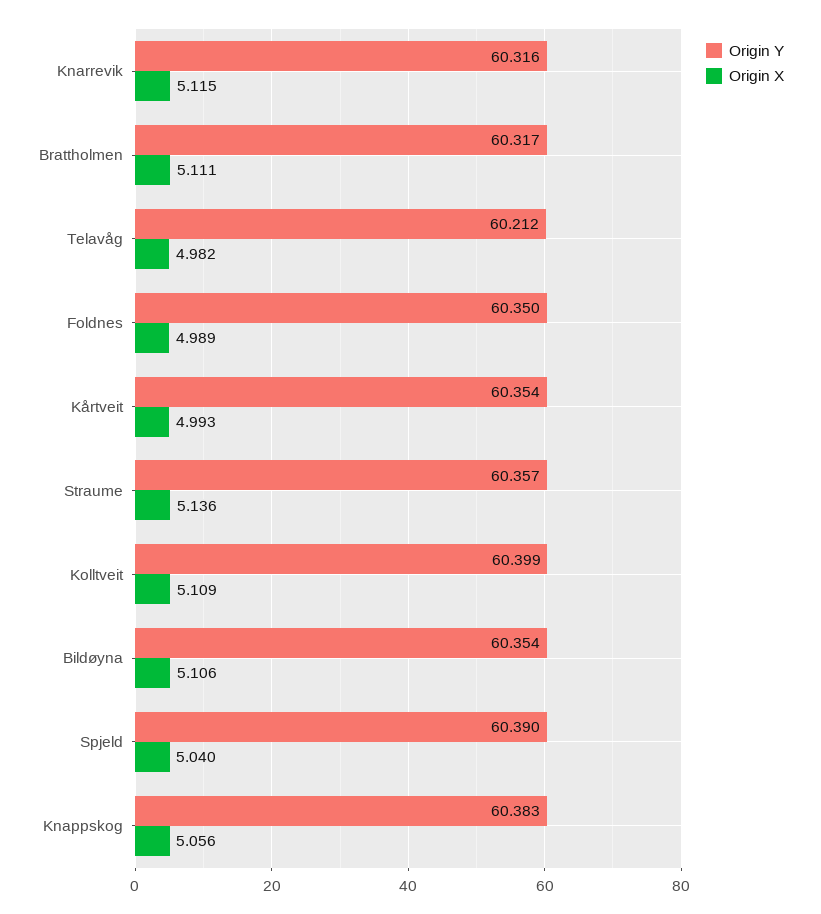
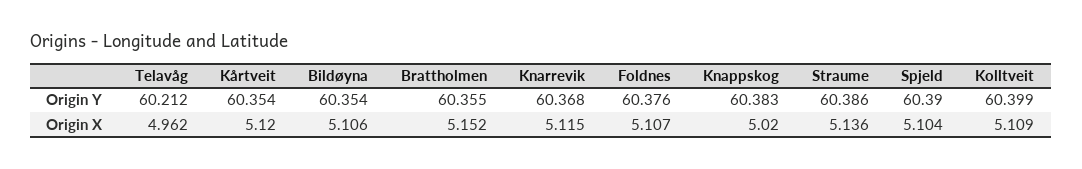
  {
    "Origin Y": {
-     "Knarrevik": 60.316,
+     "Knarrevik": 60.368,
-     "Brattholmen": 60.317,
+     "Brattholmen": 60.355,
      "Telavåg": 60.212,
-     "Foldnes": 60.35,
+     "Foldnes": 60.376,
      "Kårtveit": 60.354,
-     "Straume": 60.357,
+     "Straume": 60.386,
      "Kolltveit": 60.399,
      "Bildøyna": 60.354,
      "Spjeld": 60.39,
      "Knappskog": 60.383
    },
    "Origin X": {
      "Knarrevik": 5.115,
-     "Brattholmen": 5.111,
+     "Brattholmen": 5.152,
-     "Telavåg": 4.982,
+     "Telavåg": 4.962,
-     "Foldnes": 4.989,
+     "Foldnes": 5.107,
-     "Kårtveit": 4.993,
+     "Kårtveit": 5.12,
      "Straume": 5.136,
      "Kolltveit": 5.109,
      "Bildøyna": 5.106,
-     "Spjeld": 5.04,
+     "Spjeld": 5.104,
-     "Knappskog": 5.056
+     "Knappskog": 5.02
    }
  }

